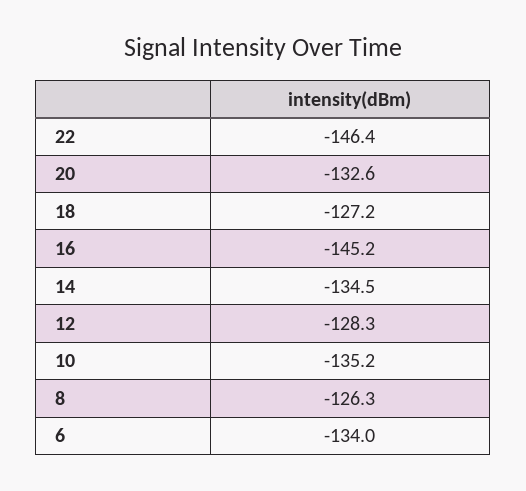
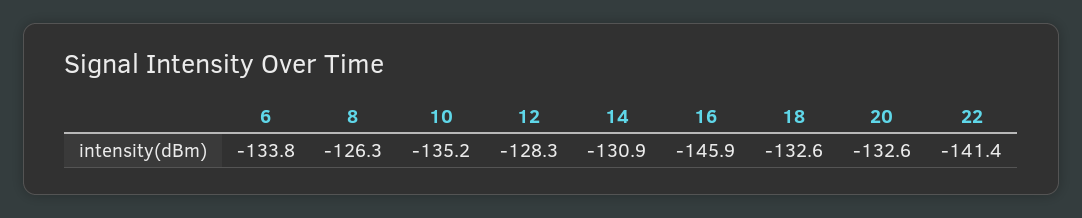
  {
-   "22": -146.4,
+   "22": -141.4,
    "20": -132.6,
-   "18": -127.2,
+   "18": -132.6,
-   "16": -145.2,
+   "16": -145.9,
-   "14": -134.5,
+   "14": -130.9,
    "12": -128.3,
    "10": -135.2,
    "8": -126.3,
-   "6": -134
+   "6": -133.8
  }

